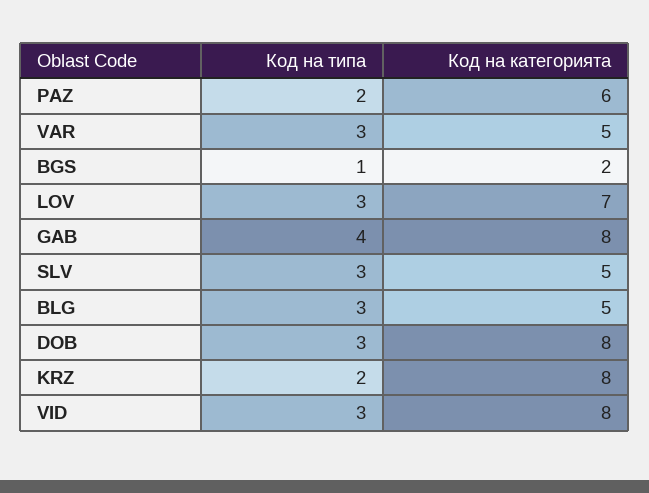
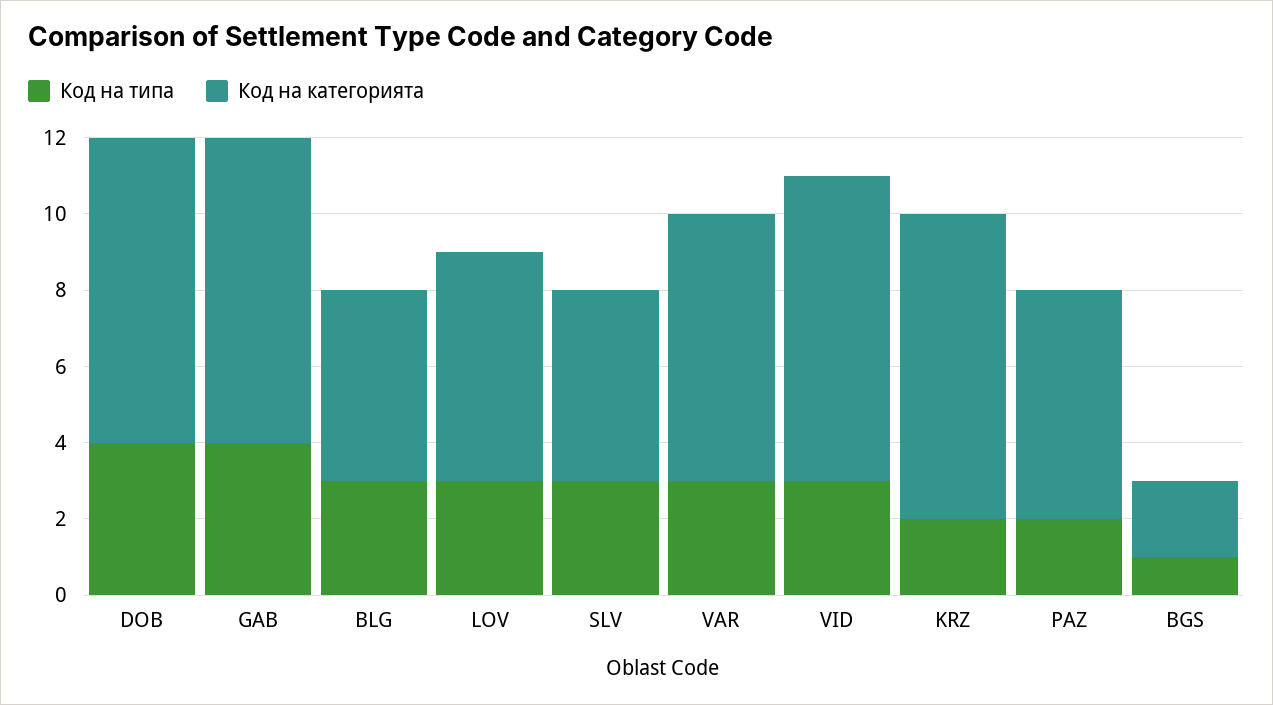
  {
    "Код на типа": {
      "PAZ": 2,
      "VAR": 3,
      "BGS": 1,
      "LOV": 3,
      "GAB": 4,
      "SLV": 3,
      "BLG": 3,
-     "DOB": 3,
+     "DOB": 4,
      "KRZ": 2,
      "VID": 3
    },
    "Код на категорията": {
      "PAZ": 6,
-     "VAR": 5,
+     "VAR": 7,
      "BGS": 2,
-     "LOV": 7,
+     "LOV": 6,
      "GAB": 8,
      "SLV": 5,
      "BLG": 5,
      "DOB": 8,
      "KRZ": 8,
      "VID": 8
    }
  }

